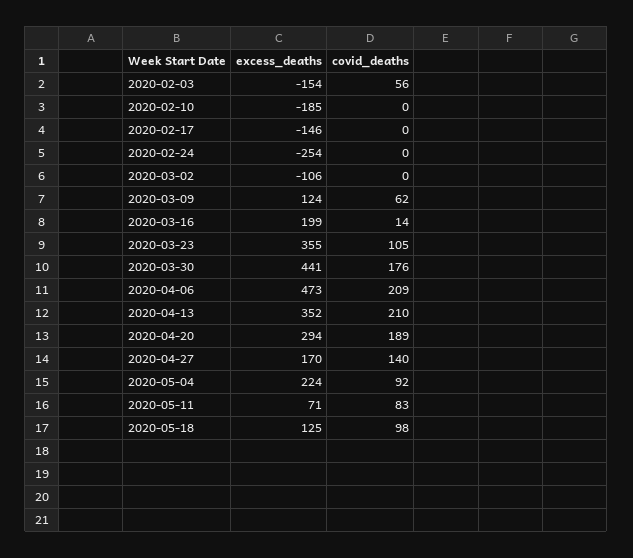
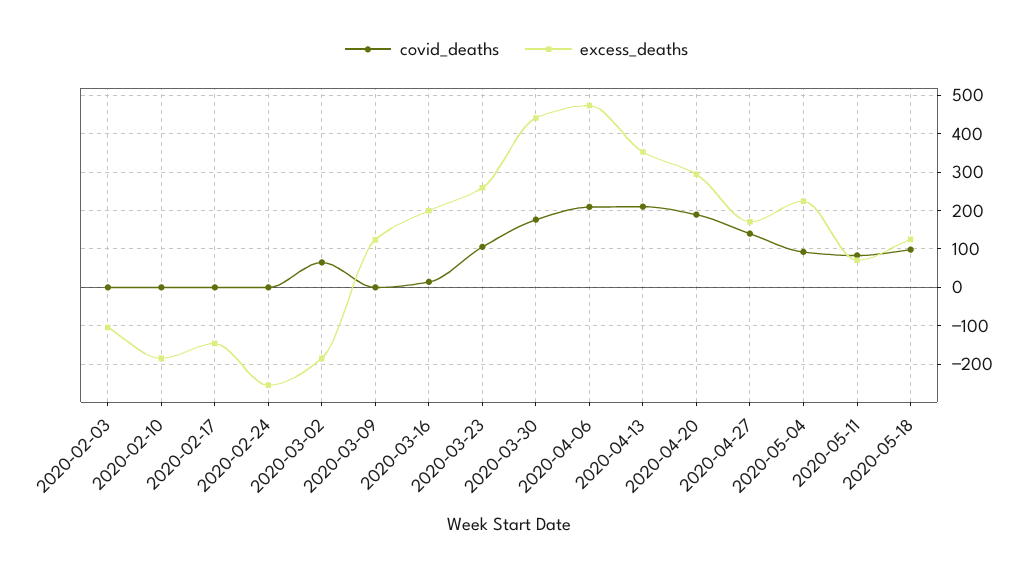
  {
    "excess_deaths": {
-     "2020-02-03": -154,
+     "2020-02-03": -100,
      "2020-02-10": -185,
      "2020-02-17": -146,
      "2020-02-24": -254,
-     "2020-03-02": -106,
+     "2020-03-02": -180,
      "2020-03-09": 124,
      "2020-03-16": 199,
-     "2020-03-23": 355,
+     "2020-03-23": 260,
      "2020-03-30": 441,
      "2020-04-06": 473,
      "2020-04-13": 352,
      "2020-04-20": 294,
      "2020-04-27": 170,
      "2020-05-04": 224,
      "2020-05-11": 71,
      "2020-05-18": 125
    },
    "covid_deaths": {
-     "2020-02-03": 56,
+     "2020-02-03": 0,
      "2020-02-10": 0,
      "2020-02-17": 0,
      "2020-02-24": 0,
-     "2020-03-02": 0,
+     "2020-03-02": 60,
-     "2020-03-09": 62,
+     "2020-03-09": 0,
      "2020-03-16": 14,
      "2020-03-23": 105,
      "2020-03-30": 176,
      "2020-04-06": 209,
      "2020-04-13": 210,
      "2020-04-20": 189,
      "2020-04-27": 140,
      "2020-05-04": 92,
      "2020-05-11": 83,
      "2020-05-18": 98
    }
  }

